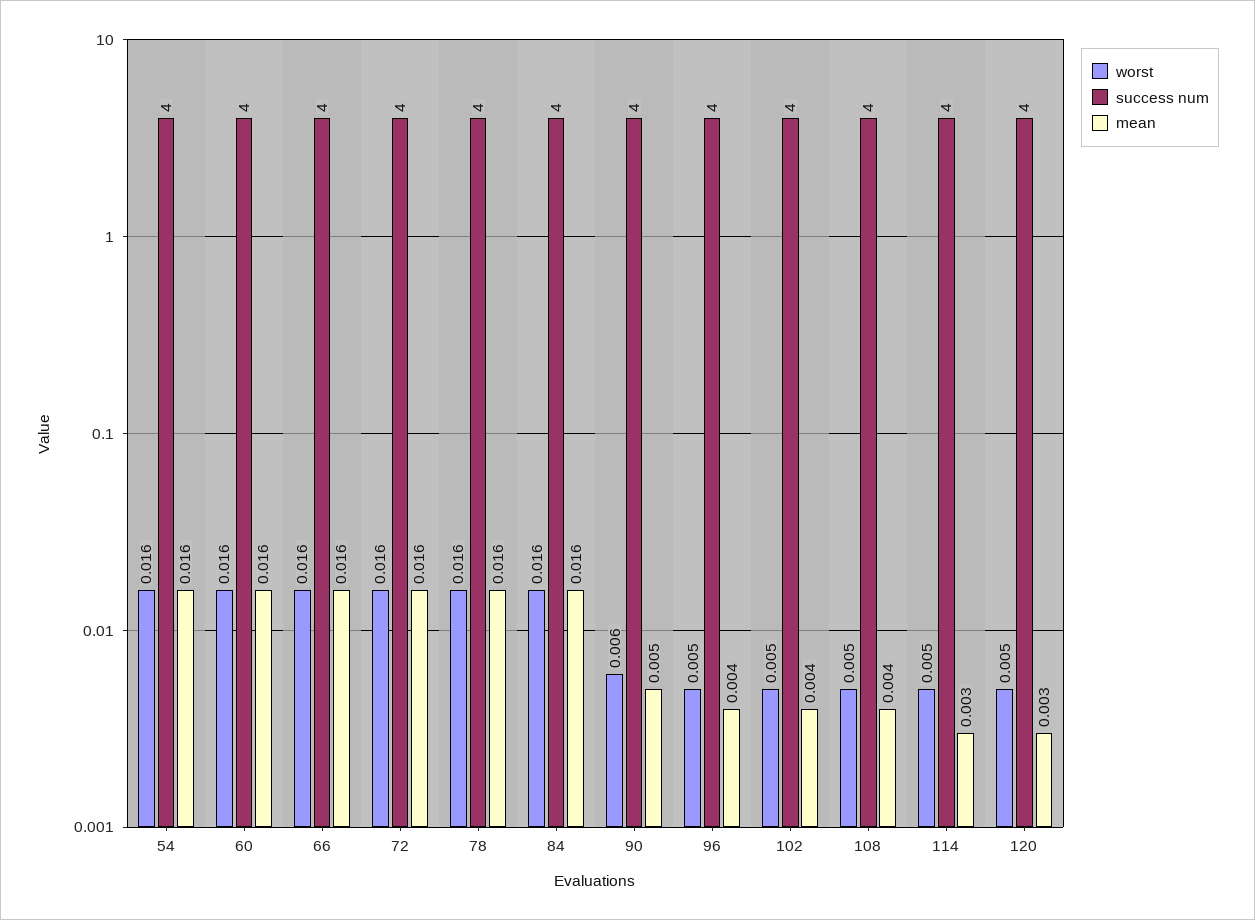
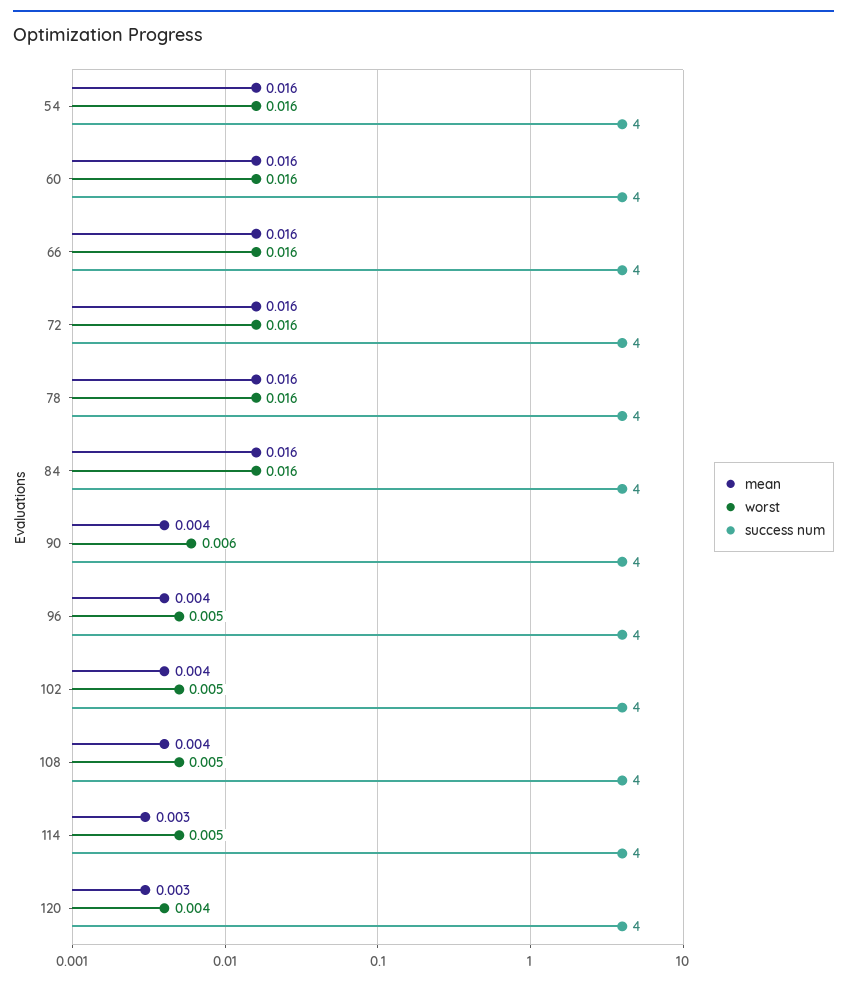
  {
    "worst": {
      "54": 0.016,
      "60": 0.016,
      "66": 0.016,
      "72": 0.016,
      "78": 0.016,
      "84": 0.016,
      "90": 0.006,
      "96": 0.005,
      "102": 0.005,
      "108": 0.005,
      "114": 0.005,
-     "120": 0.005
+     "120": 0.004
    },
    "success num": {
      "54": 4,
      "60": 4,
      "66": 4,
      "72": 4,
      "78": 4,
      "84": 4,
      "90": 4,
      "96": 4,
      "102": 4,
      "108": 4,
      "114": 4,
      "120": 4
    },
    "mean": {
      "54": 0.016,
      "60": 0.016,
      "66": 0.016,
      "72": 0.016,
      "78": 0.016,
      "84": 0.016,
-     "90": 0.005,
+     "90": 0.004,
      "96": 0.004,
      "102": 0.004,
      "108": 0.004,
      "114": 0.003,
      "120": 0.003
    }
  }

